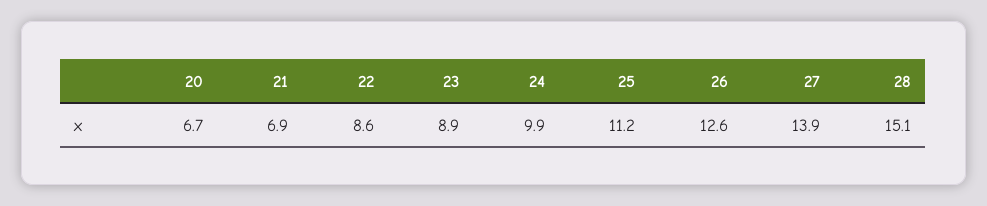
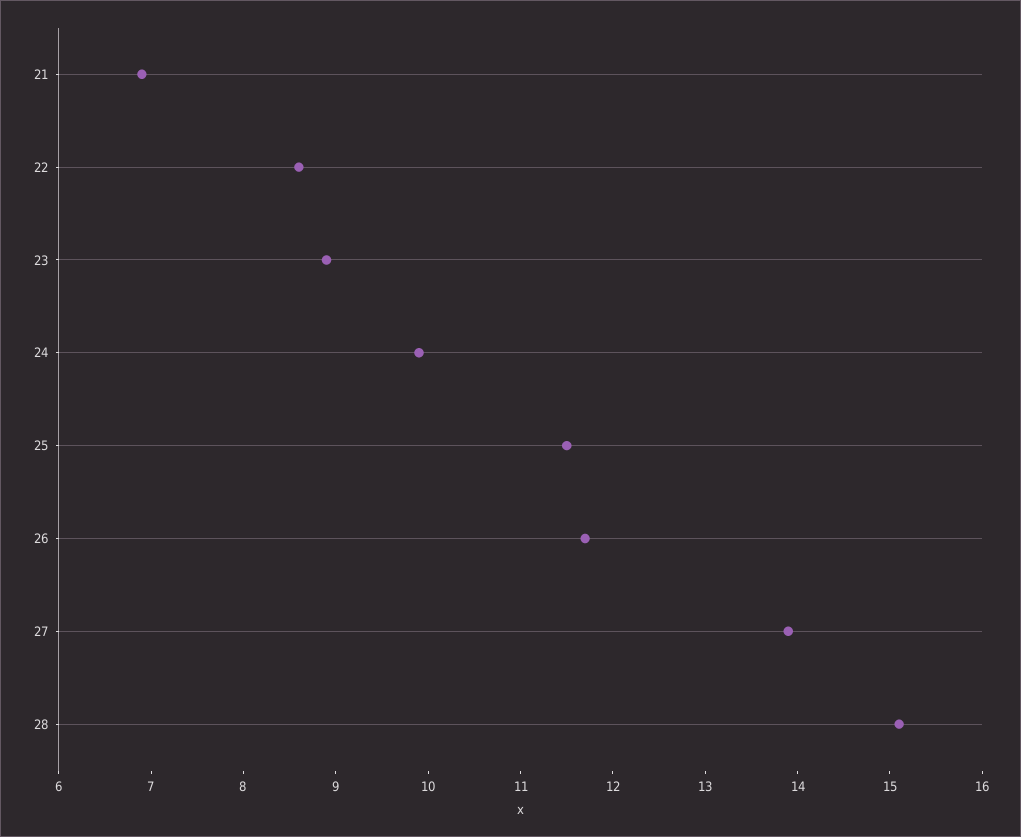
  {
-   "20": 6.7,
    "21": 6.9,
    "22": 8.6,
    "23": 8.9,
    "24": 9.9,
-   "25": 11.2,
+   "25": 11.5,
-   "26": 12.6,
+   "26": 11.7,
    "27": 13.9,
    "28": 15.1
  }

